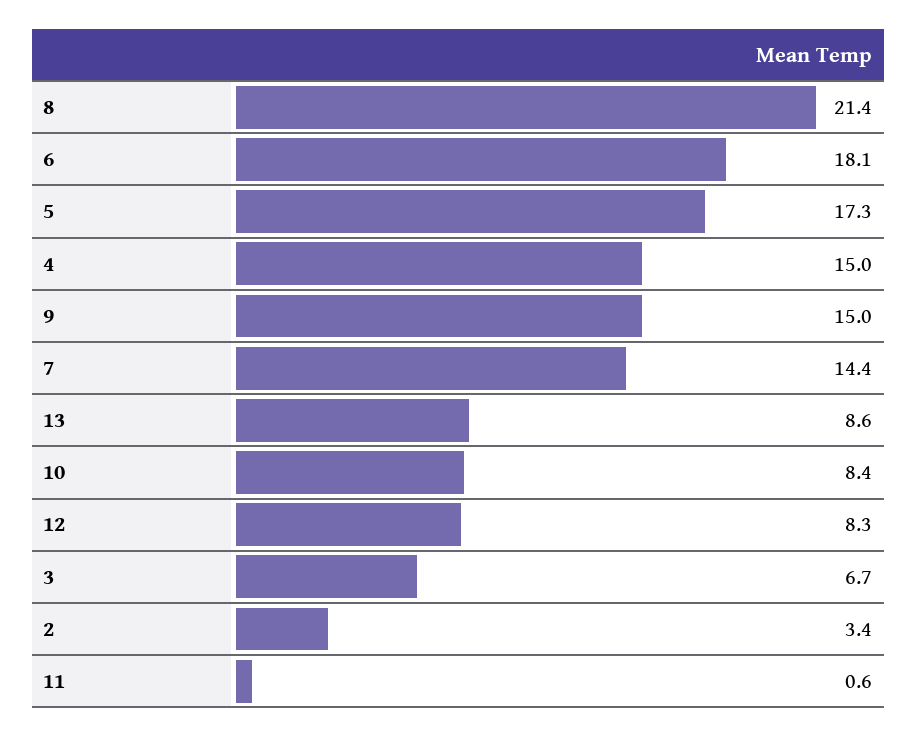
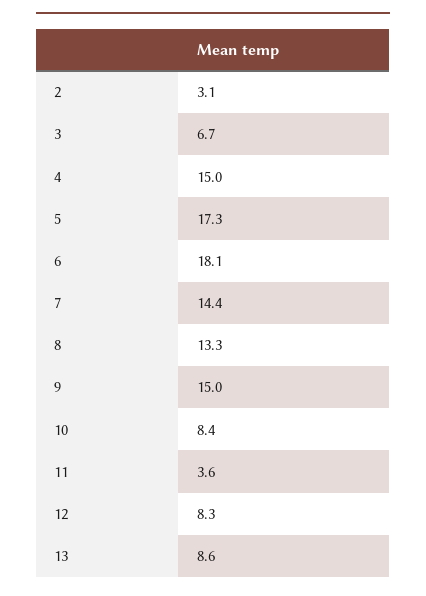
  {
-   "8": 21.4,
+   "8": 13.3,
    "6": 18.1,
    "5": 17.3,
    "4": 15,
    "9": 15,
    "7": 14.4,
    "13": 8.6,
    "10": 8.4,
    "12": 8.3,
    "3": 6.7,
-   "2": 3.4,
+   "2": 3.1,
-   "11": 0.6
+   "11": 3.6
  }

